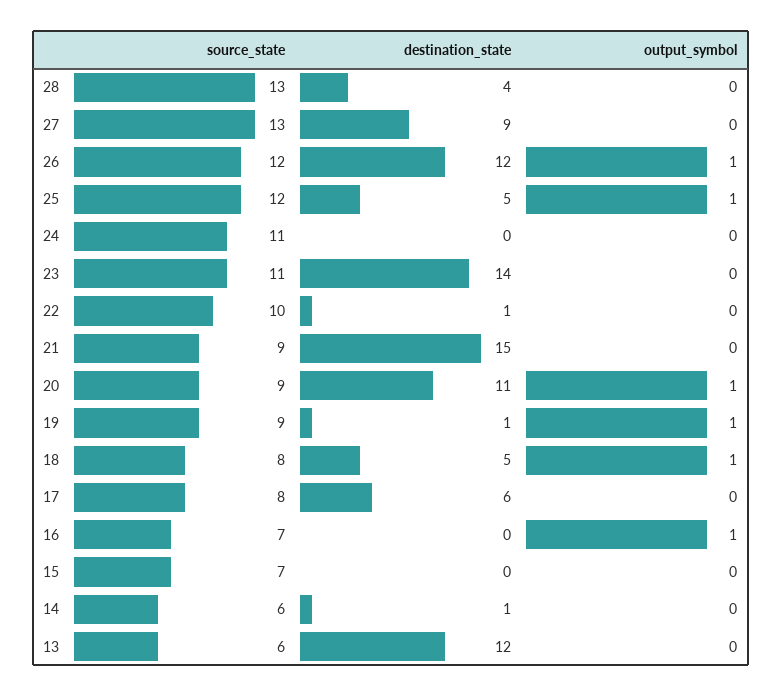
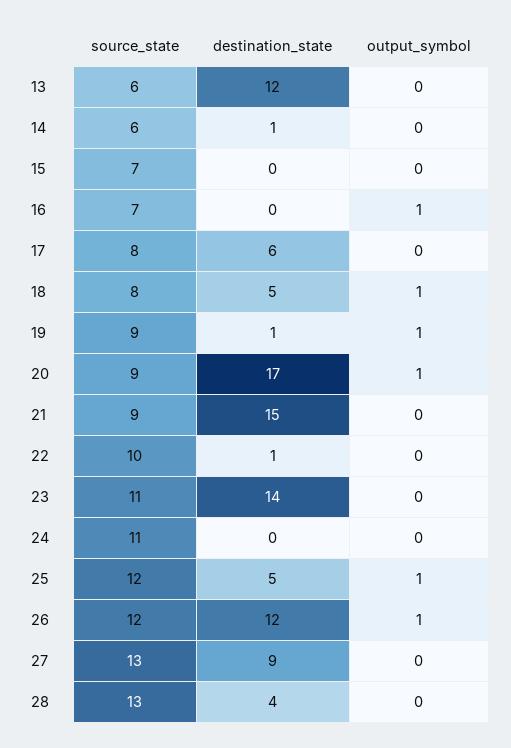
  {
    "source_state": {
      "28": 13,
      "27": 13,
      "26": 12,
      "25": 12,
      "24": 11,
      "23": 11,
      "22": 10,
      "21": 9,
      "20": 9,
      "19": 9,
      "18": 8,
      "17": 8,
      "16": 7,
      "15": 7,
      "14": 6,
      "13": 6
    },
    "destination_state": {
      "28": 4,
      "27": 9,
      "26": 12,
      "25": 5,
      "24": 0,
      "23": 14,
      "22": 1,
      "21": 15,
-     "20": 11,
+     "20": 17,
      "19": 1,
      "18": 5,
      "17": 6,
      "16": 0,
      "15": 0,
      "14": 1,
      "13": 12
    },
    "output_symbol": {
      "28": 0,
      "27": 0,
      "26": 1,
      "25": 1,
      "24": 0,
      "23": 0,
      "22": 0,
      "21": 0,
      "20": 1,
      "19": 1,
      "18": 1,
      "17": 0,
      "16": 1,
      "15": 0,
      "14": 0,
      "13": 0
    }
  }

